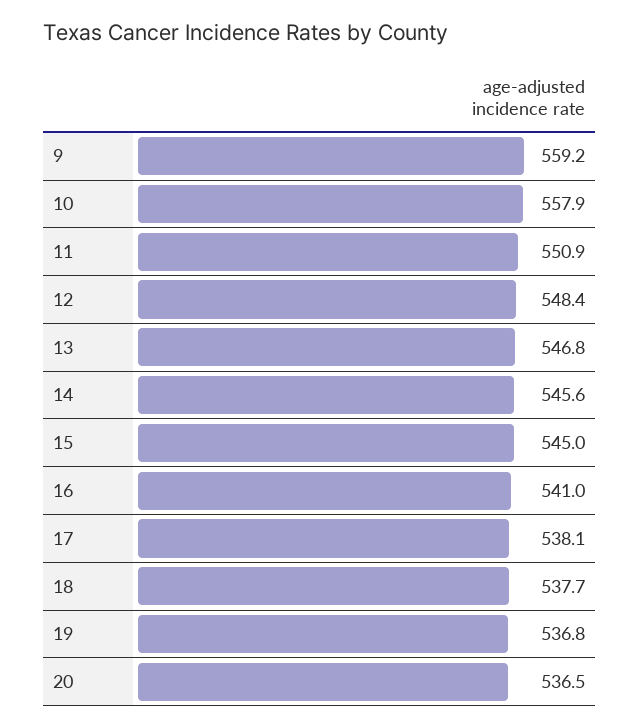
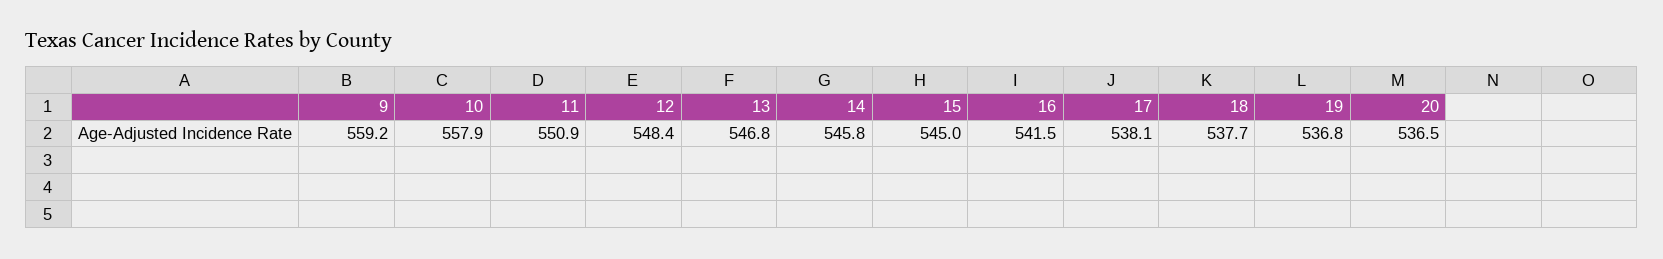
  {
    "9": 559.2,
    "10": 557.9,
    "11": 550.9,
    "12": 548.4,
    "13": 546.8,
-   "14": 545.6,
+   "14": 545.8,
    "15": 545,
-   "16": 541,
+   "16": 541.5,
    "17": 538.1,
    "18": 537.7,
    "19": 536.8,
    "20": 536.5
  }

